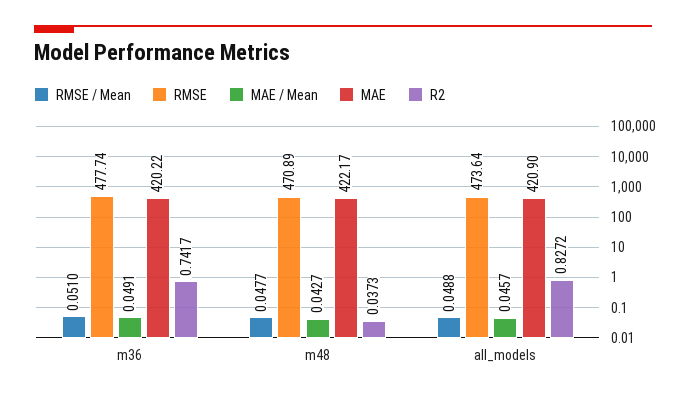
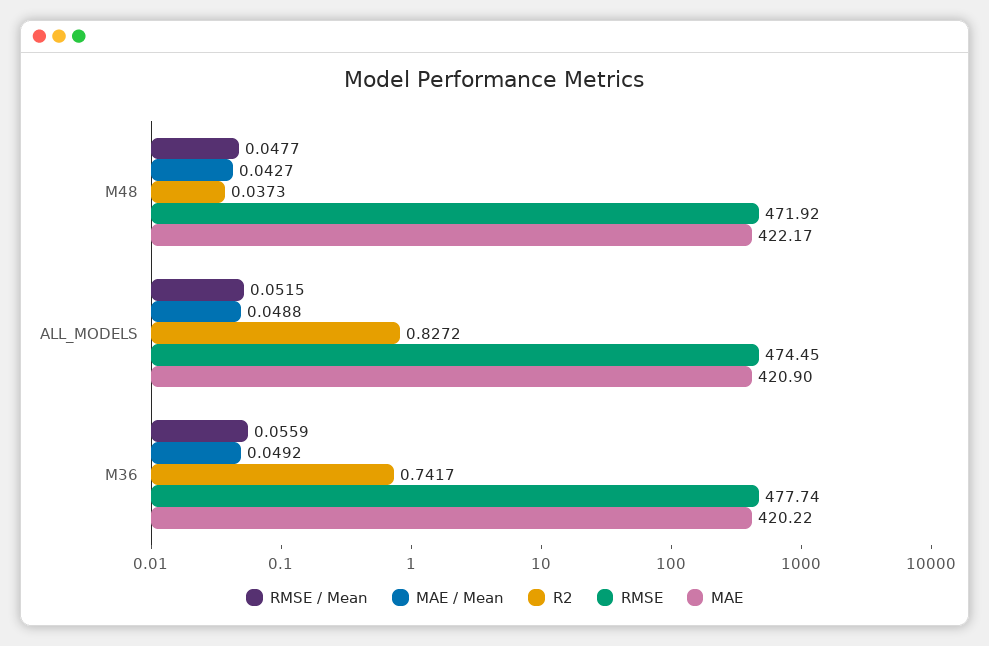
  {
    "RMSE / Mean": {
-     "m36": 0.051,
+     "m36": 0.0559,
      "m48": 0.0477,
-     "all_models": 0.0488
+     "all_models": 0.0515
    },
    "RMSE": {
      "m36": 477.74,
-     "m48": 470.89,
+     "m48": 471.92,
-     "all_models": 473.64
+     "all_models": 474.45
    },
    "MAE / Mean": {
-     "m36": 0.0491,
+     "m36": 0.0492,
      "m48": 0.0427,
-     "all_models": 0.0457
+     "all_models": 0.0488
    },
    "MAE": {
      "m36": 420.22,
      "m48": 422.17,
      "all_models": 420.9
    },
    "R2": {
      "m36": 0.7417,
      "m48": 0.0373,
      "all_models": 0.8272
    }
  }

